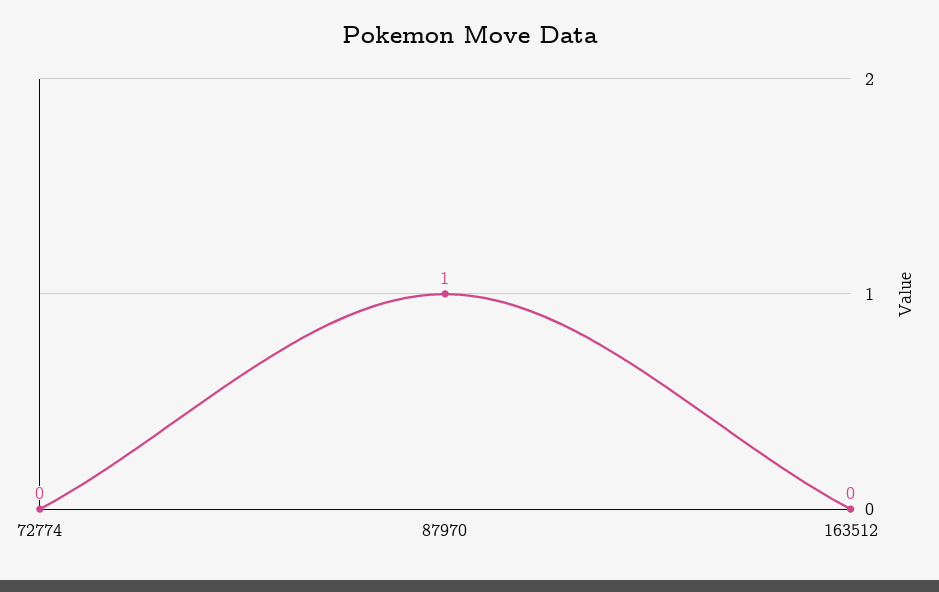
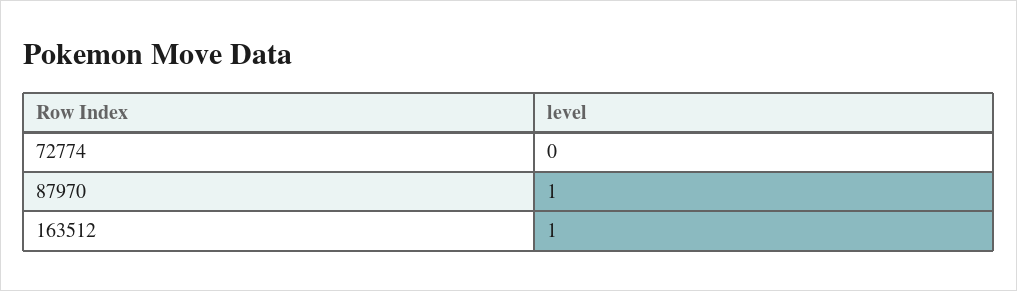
  {
    "72774": 0,
    "87970": 1,
-   "163512": 0
+   "163512": 1
  }

